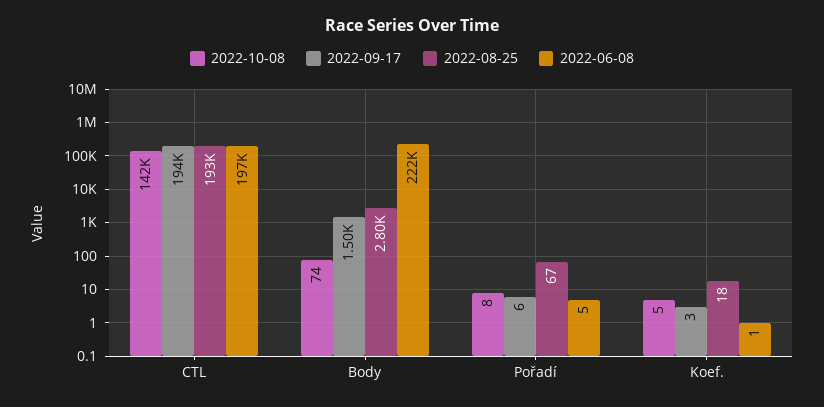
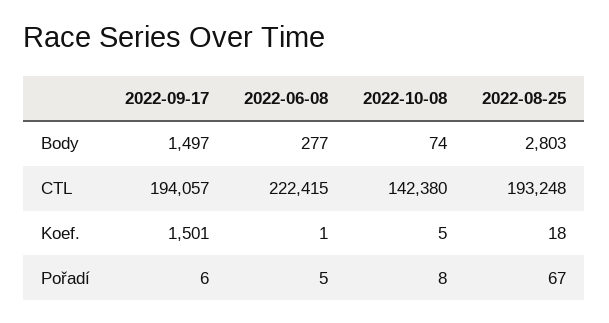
  {
    "2022-10-08": {
      "CTL": 142380,
      "Body": 74,
      "Pořadí": 8,
      "Koef.": 5
    },
    "2022-09-17": {
      "CTL": 194057,
      "Body": 1497,
      "Pořadí": 6,
-     "Koef.": 3
+     "Koef.": 1501
    },
    "2022-08-25": {
      "CTL": 193248,
      "Body": 2803,
      "Pořadí": 67,
      "Koef.": 18
    },
    "2022-06-08": {
-     "CTL": 197000,
+     "CTL": 222415,
-     "Body": 222000,
+     "Body": 277,
      "Pořadí": 5,
      "Koef.": 1
    }
  }

